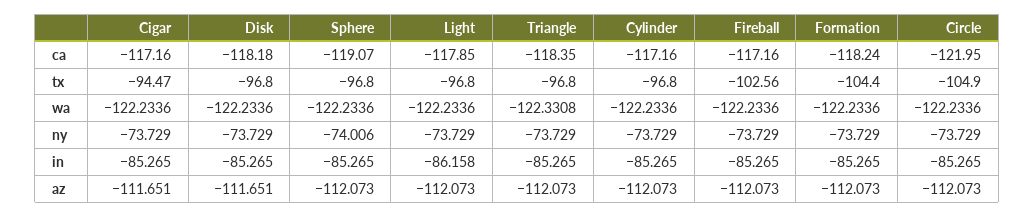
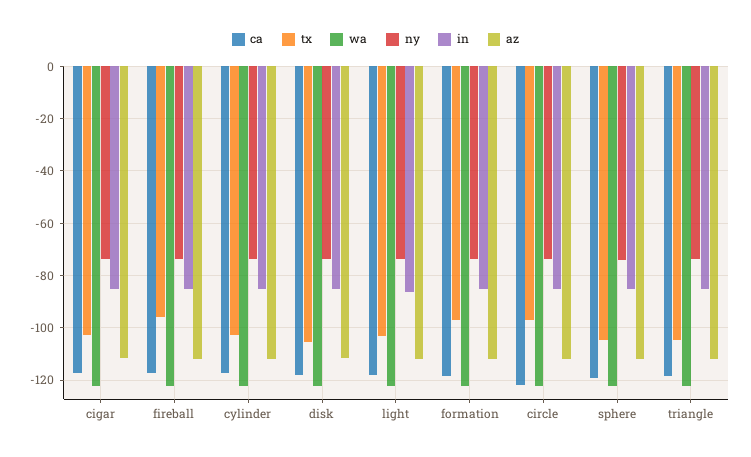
  {
    "ca": {
      "Cigar": -117.16,
      "Disk": -118.18,
      "Sphere": -119.07,
      "Light": -117.85,
      "Triangle": -118.35,
      "Cylinder": -117.16,
      "Fireball": -117.16,
      "Formation": -118.24,
      "Circle": -121.95
    },
    "tx": {
-     "Cigar": -94.47,
+     "Cigar": -102.5,
-     "Disk": -96.8,
+     "Disk": -105,
-     "Sphere": -96.8,
+     "Sphere": -105,
-     "Light": -96.8,
+     "Light": -102.5,
-     "Triangle": -96.8,
+     "Triangle": -105,
-     "Cylinder": -96.8,
+     "Cylinder": -102.5,
-     "Fireball": -102.56,
+     "Fireball": -95,
-     "Formation": -104.4,
+     "Formation": -97.5,
-     "Circle": -104.9
+     "Circle": -97.5
    },
    "wa": {
      "Cigar": -122.2336,
      "Disk": -122.2336,
      "Sphere": -122.2336,
      "Light": -122.2336,
      "Triangle": -122.3308,
      "Cylinder": -122.2336,
      "Fireball": -122.2336,
      "Formation": -122.2336,
      "Circle": -122.2336
    },
    "ny": {
      "Cigar": -73.729,
      "Disk": -73.729,
      "Sphere": -74.006,
      "Light": -73.729,
      "Triangle": -73.729,
      "Cylinder": -73.729,
      "Fireball": -73.729,
      "Formation": -73.729,
      "Circle": -73.729
    },
    "in": {
      "Cigar": -85.265,
      "Disk": -85.265,
      "Sphere": -85.265,
      "Light": -86.158,
      "Triangle": -85.265,
      "Cylinder": -85.265,
      "Fireball": -85.265,
      "Formation": -85.265,
      "Circle": -85.265
    },
    "az": {
      "Cigar": -111.651,
      "Disk": -111.651,
      "Sphere": -112.073,
      "Light": -112.073,
      "Triangle": -112.073,
      "Cylinder": -112.073,
      "Fireball": -112.073,
      "Formation": -112.073,
      "Circle": -112.073
    }
  }

